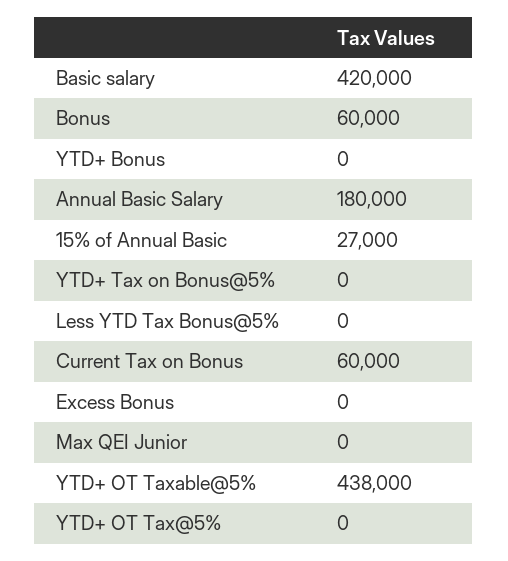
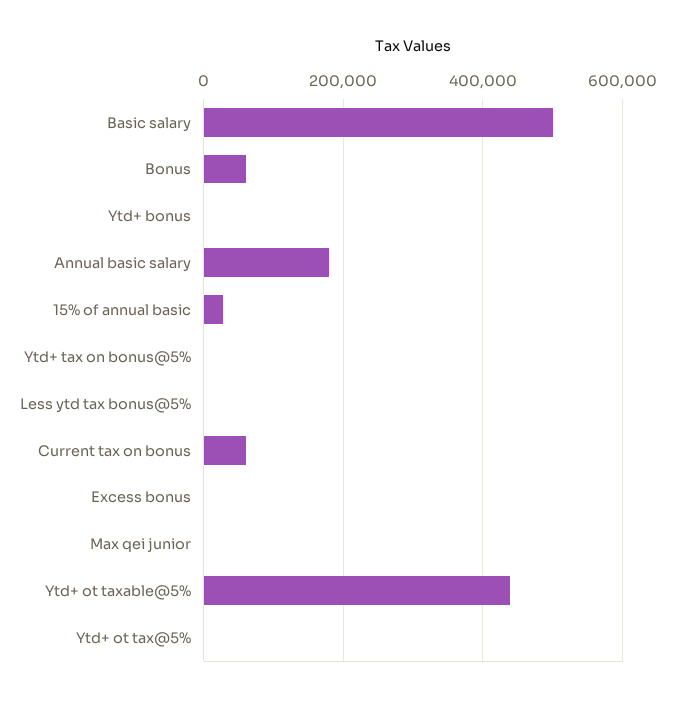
  {
-   "Basic salary": 420000,
+   "Basic salary": 500000,
    "Bonus": 60000,
    "YTD+ Bonus": 0,
    "Annual Basic Salary": 180000,
    "15% of Annual Basic": 27000,
    "YTD+ Tax on Bonus@5%": 0,
    "Less YTD Tax Bonus@5%": 0,
    "Current Tax on Bonus": 60000,
    "Excess Bonus": 0,
    "Max QEI Junior": 0,
    "YTD+ OT Taxable@5%": 438000,
    "YTD+ OT Tax@5%": 0
  }

